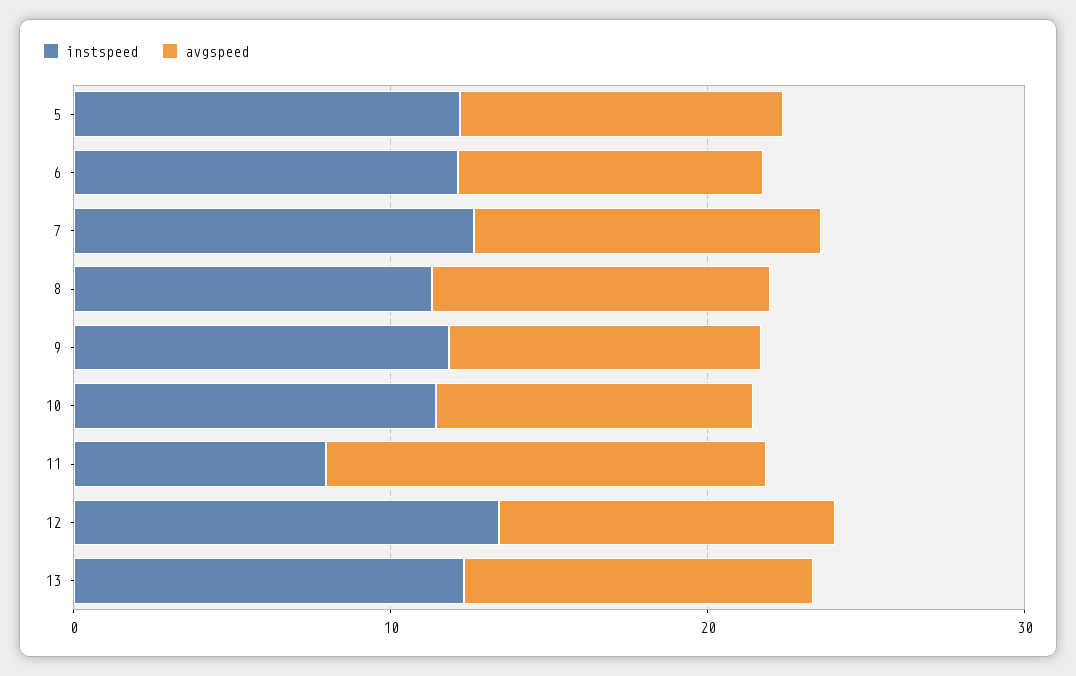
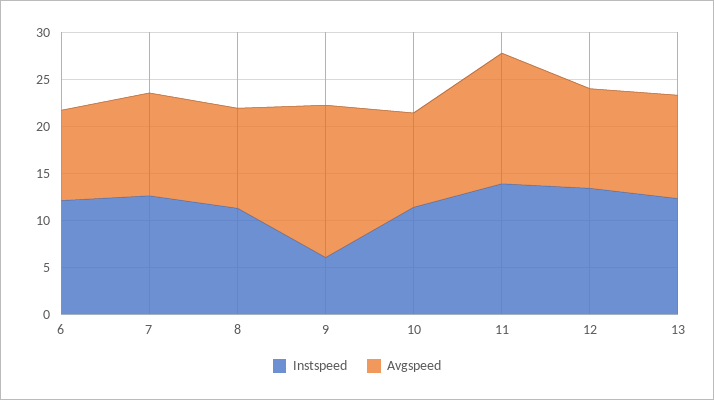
  {
    "instspeed": {
-     "5": 12,
      "6": 12,
      "7": 13,
      "8": 11,
-     "9": 12,
+     "9": 6,
      "10": 11,
-     "11": 8,
+     "11": 14,
      "12": 13,
      "13": 12
    },
    "avgspeed": {
-     "5": 10,
      "6": 10,
      "7": 11,
      "8": 11,
-     "9": 10,
+     "9": 16,
      "10": 10,
      "11": 14,
      "12": 11,
      "13": 11
    }
  }

